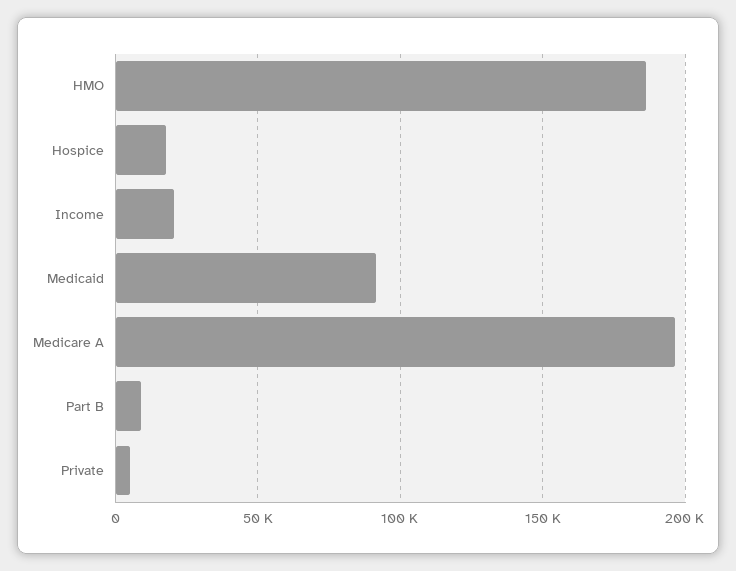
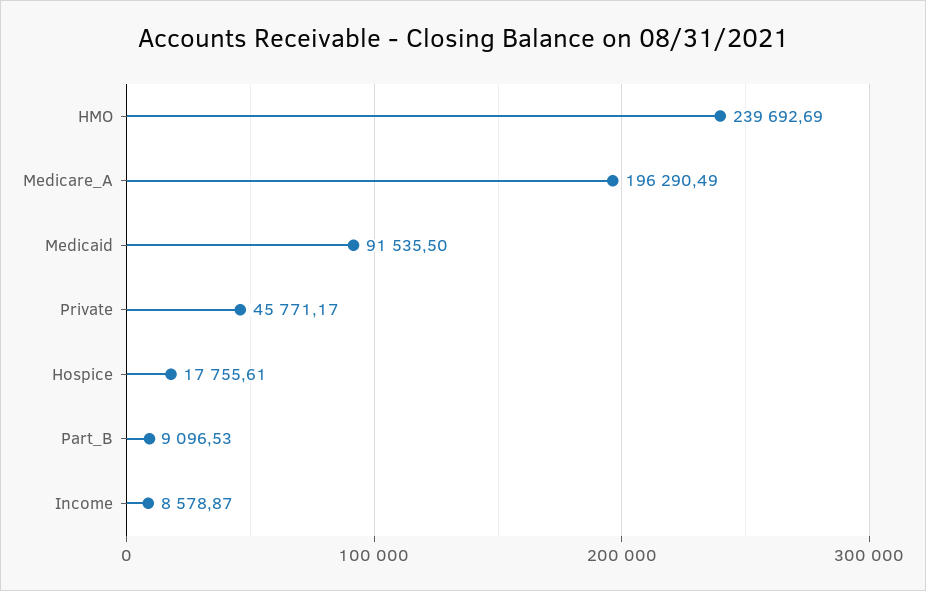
  {
-   "HMO": 185000,
+   "HMO": 239692.69,
    "Hospice": 17755.61,
-   "Income": 20000,
+   "Income": 8578.87,
    "Medicaid": 91535.5,
    "Medicare A": 196290.49,
    "Part B": 9096.53,
-   "Private": 5000
+   "Private": 45771.17
  }

